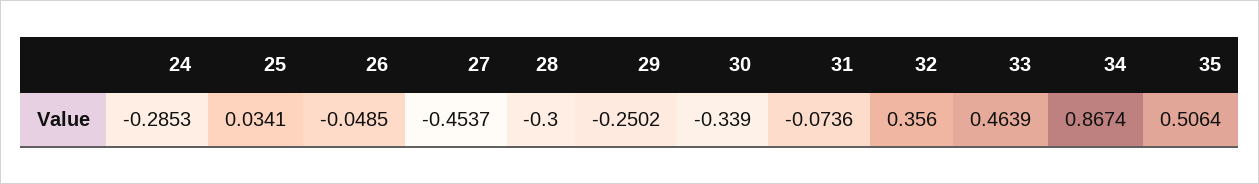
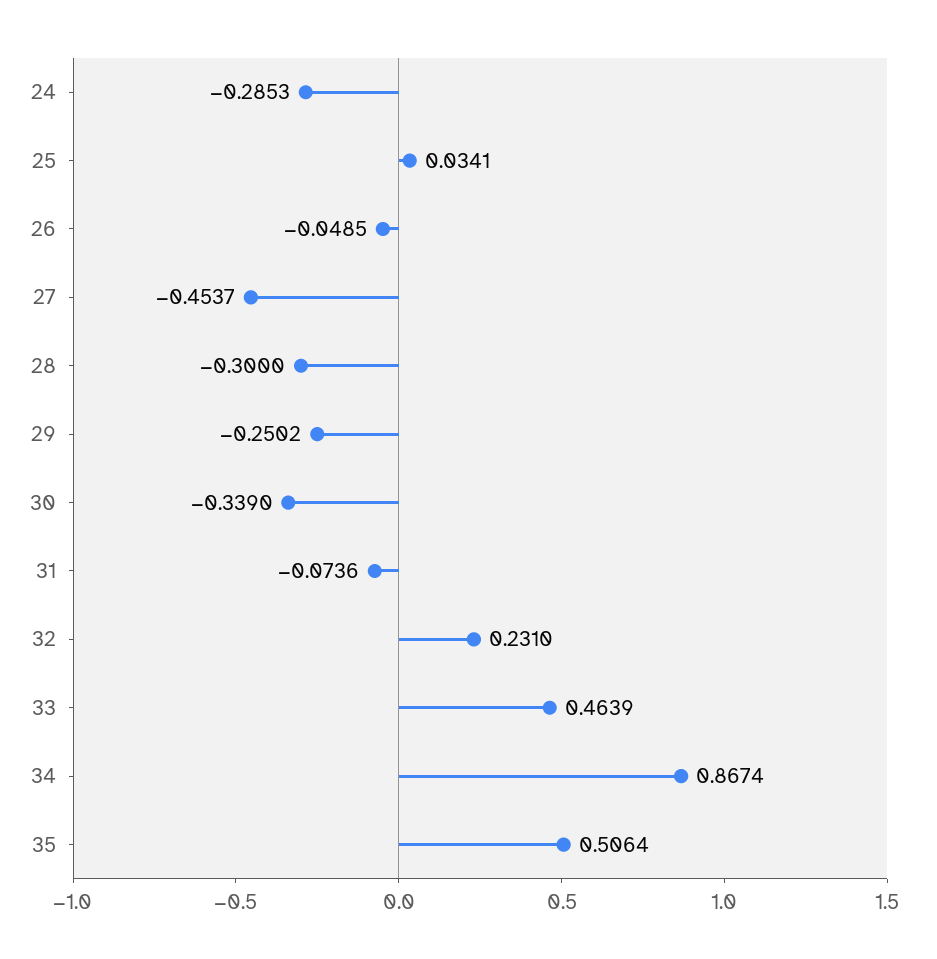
  {
    "24": -0.2853,
    "25": 0.0341,
    "26": -0.0485,
    "27": -0.4537,
    "28": -0.3,
    "29": -0.2502,
    "30": -0.339,
    "31": -0.0736,
-   "32": 0.356,
+   "32": 0.231,
    "33": 0.4639,
    "34": 0.8674,
    "35": 0.5064
  }

